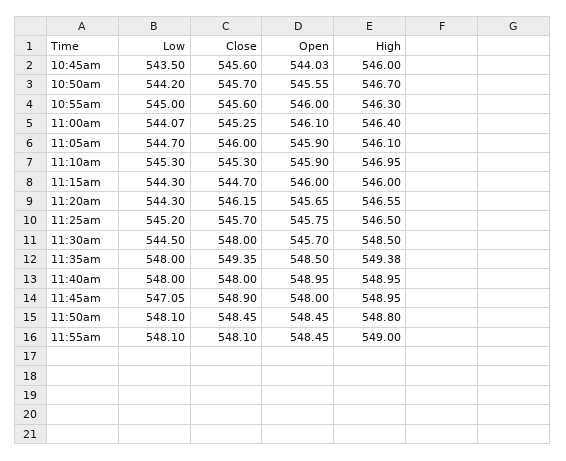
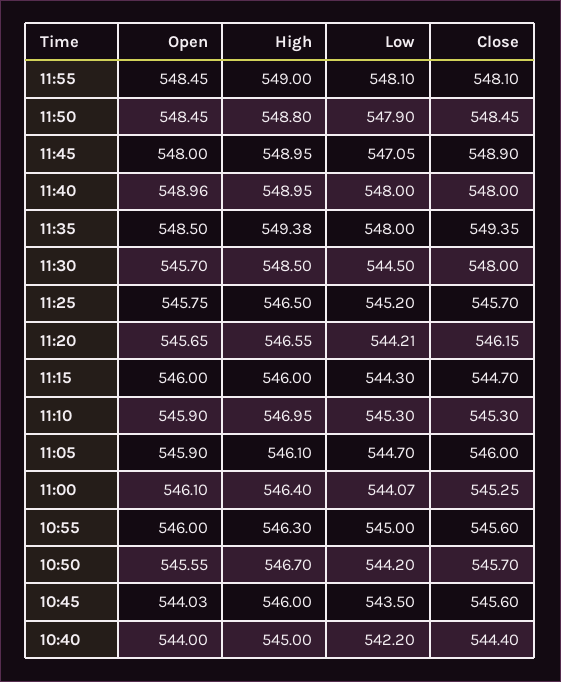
  {
    "Low": {
      "10:45am": 543.5,
      "10:50am": 544.2,
      "10:55am": 545,
      "11:00am": 544.07,
      "11:05am": 544.7,
      "11:10am": 545.3,
      "11:15am": 544.3,
-     "11:20am": 544.3,
+     "11:20am": 544.21,
      "11:25am": 545.2,
      "11:30am": 544.5,
      "11:35am": 548,
      "11:40am": 548,
      "11:45am": 547.05,
-     "11:50am": 548.1,
+     "11:50am": 547.9,
-     "11:55am": 548.1
+     "11:55am": 548.1,
+     "10:40": 542.2
    },
    "Close": {
      "10:45am": 545.6,
      "10:50am": 545.7,
      "10:55am": 545.6,
      "11:00am": 545.25,
      "11:05am": 546,
      "11:10am": 545.3,
      "11:15am": 544.7,
      "11:20am": 546.15,
      "11:25am": 545.7,
      "11:30am": 548,
      "11:35am": 549.35,
      "11:40am": 548,
      "11:45am": 548.9,
      "11:50am": 548.45,
-     "11:55am": 548.1
+     "11:55am": 548.1,
+     "10:40": 544.4
    },
    "Open": {
      "10:45am": 544.03,
      "10:50am": 545.55,
      "10:55am": 546,
      "11:00am": 546.1,
      "11:05am": 545.9,
      "11:10am": 545.9,
      "11:15am": 546,
      "11:20am": 545.65,
      "11:25am": 545.75,
      "11:30am": 545.7,
      "11:35am": 548.5,
-     "11:40am": 548.95,
+     "11:40am": 548.96,
      "11:45am": 548,
      "11:50am": 548.45,
-     "11:55am": 548.45
+     "11:55am": 548.45,
+     "10:40": 544
    },
    "High": {
      "10:45am": 546,
      "10:50am": 546.7,
      "10:55am": 546.3,
      "11:00am": 546.4,
      "11:05am": 546.1,
      "11:10am": 546.95,
      "11:15am": 546,
      "11:20am": 546.55,
      "11:25am": 546.5,
      "11:30am": 548.5,
      "11:35am": 549.38,
      "11:40am": 548.95,
      "11:45am": 548.95,
      "11:50am": 548.8,
-     "11:55am": 549
+     "11:55am": 549,
+     "10:40": 545
    }
  }

